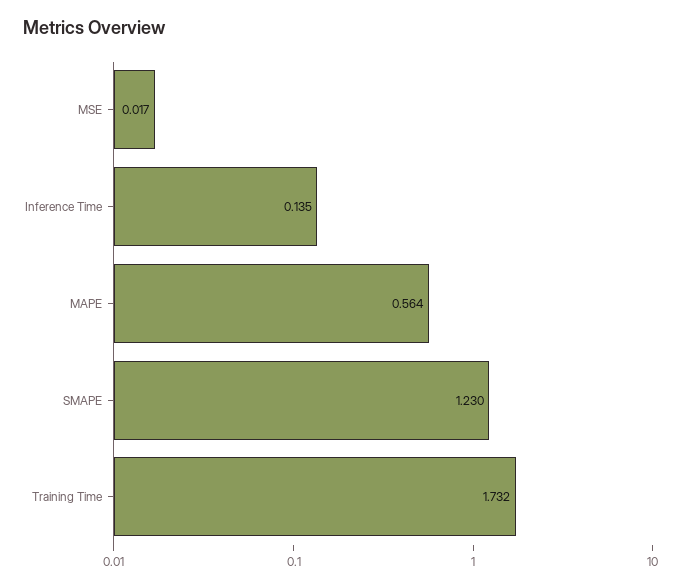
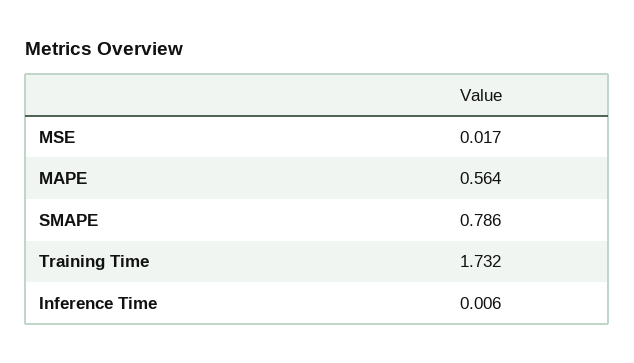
  {
    "MSE": 0.017,
-   "Inference Time": 0.135,
+   "Inference Time": 0.006,
    "MAPE": 0.564,
-   "SMAPE": 1.23,
+   "SMAPE": 0.786,
    "Training Time": 1.732
  }

